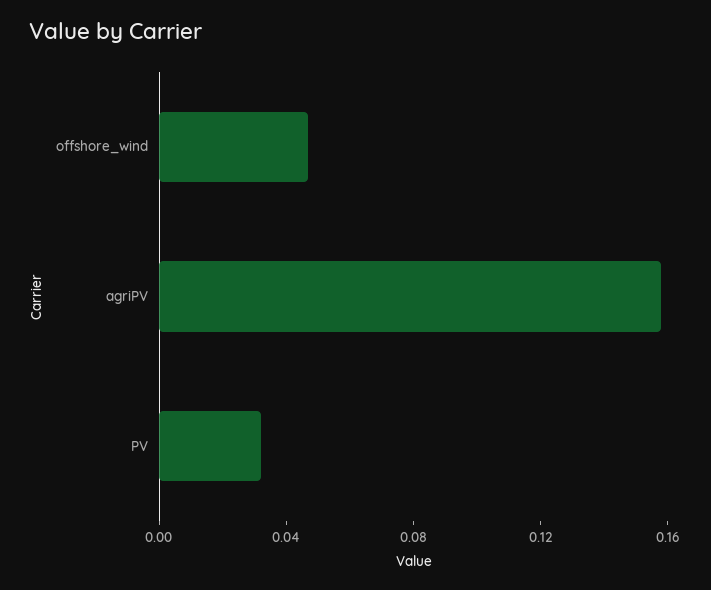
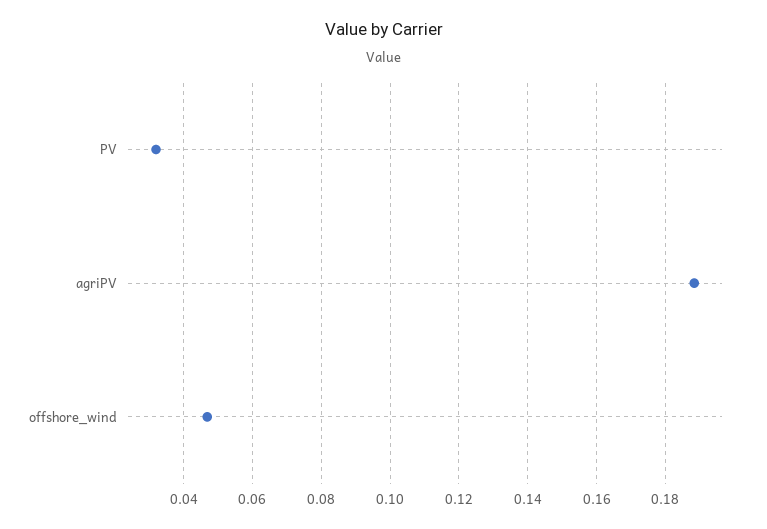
  {
    "offshore_wind": 0.046,
-   "agriPV": 0.16,
+   "agriPV": 0.188,
    "PV": 0.032
  }

